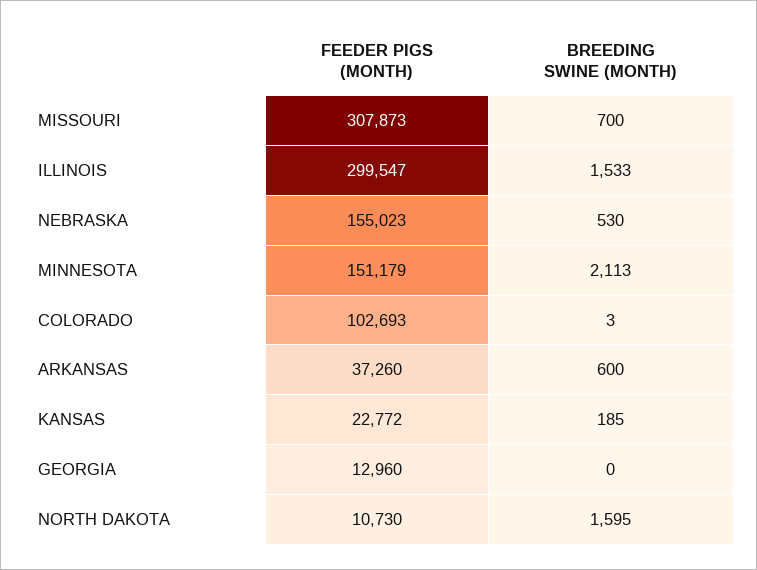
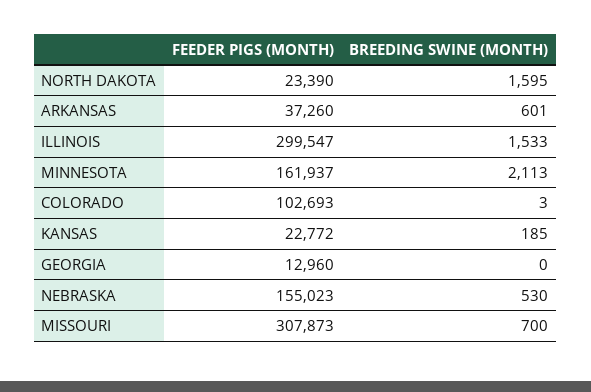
  {
    "FEEDER PIGS (MONTH)": {
      "MISSOURI": 307873,
      "ILLINOIS": 299547,
      "NEBRASKA": 155023,
-     "MINNESOTA": 151179,
+     "MINNESOTA": 161937,
      "COLORADO": 102693,
      "ARKANSAS": 37260,
      "KANSAS": 22772,
      "GEORGIA": 12960,
-     "NORTH DAKOTA": 10730
+     "NORTH DAKOTA": 23390
    },
    "BREEDING SWINE (MONTH)": {
      "MISSOURI": 700,
      "ILLINOIS": 1533,
      "NEBRASKA": 530,
      "MINNESOTA": 2113,
      "COLORADO": 3,
-     "ARKANSAS": 600,
+     "ARKANSAS": 601,
      "KANSAS": 185,
      "GEORGIA": 0,
      "NORTH DAKOTA": 1595
    }
  }

